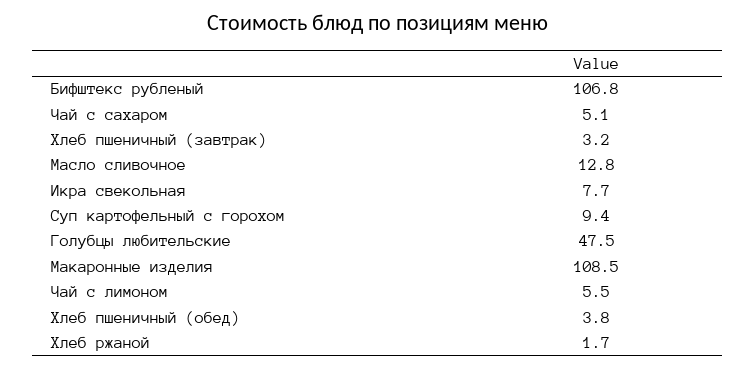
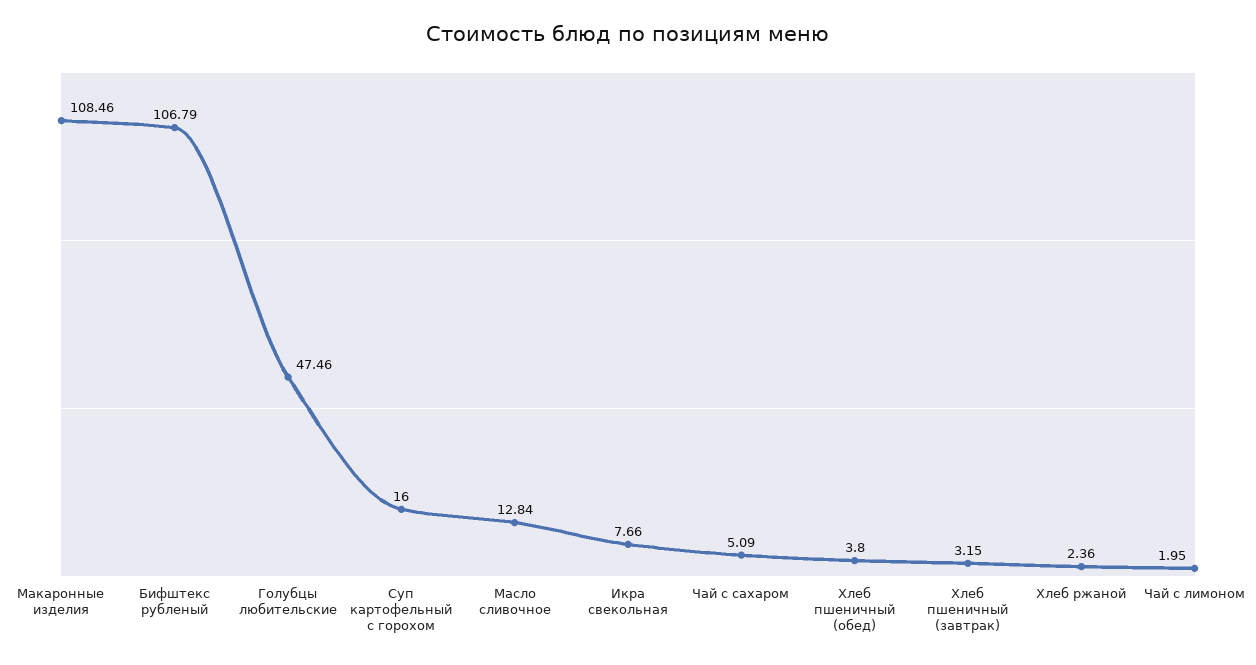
  {
    "Бифштекс рубленый": 106.79,
    "Чай с сахаром": 5.09,
    "Хлеб пшеничный (завтрак)": 3.15,
    "Масло сливочное": 12.84,
    "Икра свекольная": 7.66,
-   "Суп картофельный с горохом": 9.4,
+   "Суп картофельный с горохом": 16,
    "Голубцы любительские": 47.46,
    "Макаронные изделия": 108.46,
-   "Чай с лимоном": 5.5,
+   "Чай с лимоном": 1.95,
    "Хлеб пшеничный (обед)": 3.8,
-   "Хлеб ржаной": 1.7
+   "Хлеб ржаной": 2.36
  }

